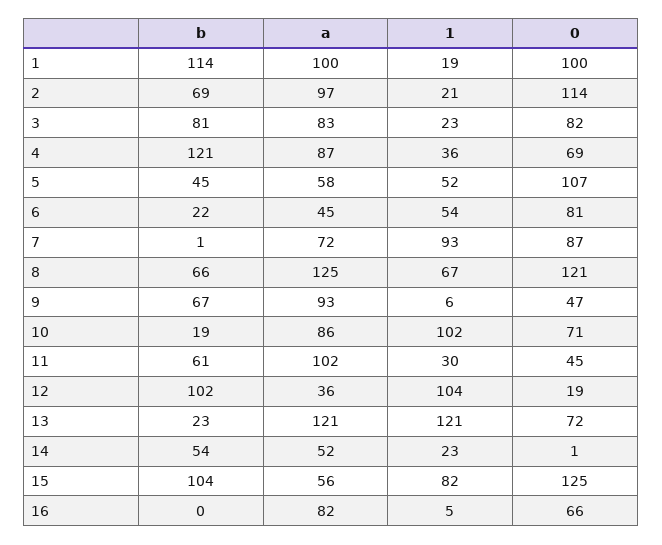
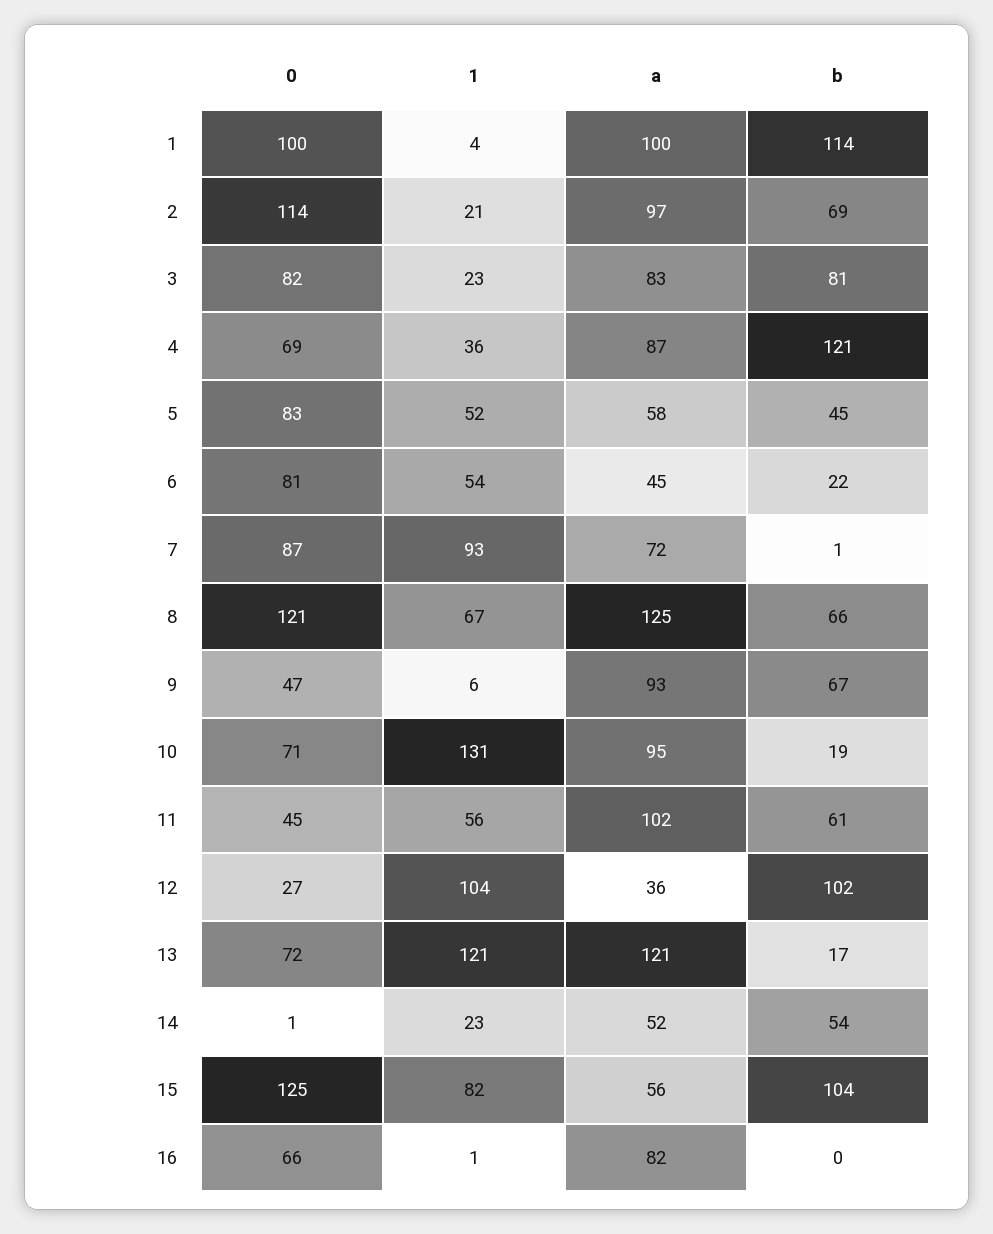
  {
    "b": {
      "1": 114,
      "2": 69,
      "3": 81,
      "4": 121,
      "5": 45,
      "6": 22,
      "7": 1,
      "8": 66,
      "9": 67,
      "10": 19,
      "11": 61,
      "12": 102,
-     "13": 23,
+     "13": 17,
      "14": 54,
      "15": 104,
      "16": 0
    },
    "a": {
      "1": 100,
      "2": 97,
      "3": 83,
      "4": 87,
      "5": 58,
      "6": 45,
      "7": 72,
      "8": 125,
      "9": 93,
-     "10": 86,
+     "10": 95,
      "11": 102,
      "12": 36,
      "13": 121,
      "14": 52,
      "15": 56,
      "16": 82
    },
    "1": {
-     "1": 19,
+     "1": 4,
      "2": 21,
      "3": 23,
      "4": 36,
      "5": 52,
      "6": 54,
      "7": 93,
      "8": 67,
      "9": 6,
-     "10": 102,
+     "10": 131,
-     "11": 30,
+     "11": 56,
      "12": 104,
      "13": 121,
      "14": 23,
      "15": 82,
-     "16": 5
+     "16": 1
    },
    "0": {
      "1": 100,
      "2": 114,
      "3": 82,
      "4": 69,
-     "5": 107,
+     "5": 83,
      "6": 81,
      "7": 87,
      "8": 121,
      "9": 47,
      "10": 71,
      "11": 45,
-     "12": 19,
+     "12": 27,
      "13": 72,
      "14": 1,
      "15": 125,
      "16": 66
    }
  }

